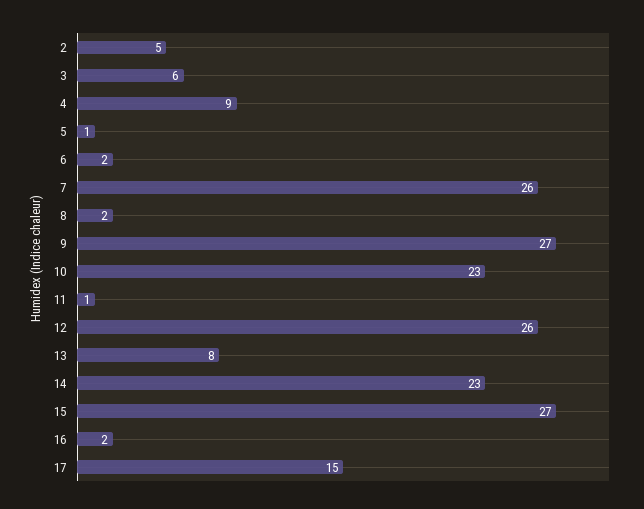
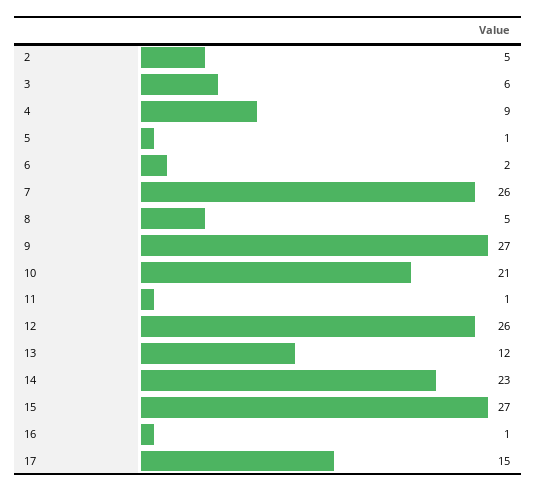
  {
    "2": 5,
    "3": 6,
    "4": 9,
    "5": 1,
    "6": 2,
    "7": 26,
-   "8": 2,
+   "8": 5,
    "9": 27,
-   "10": 23,
+   "10": 21,
    "11": 1,
    "12": 26,
-   "13": 8,
+   "13": 12,
    "14": 23,
    "15": 27,
-   "16": 2,
+   "16": 1,
    "17": 15
  }

